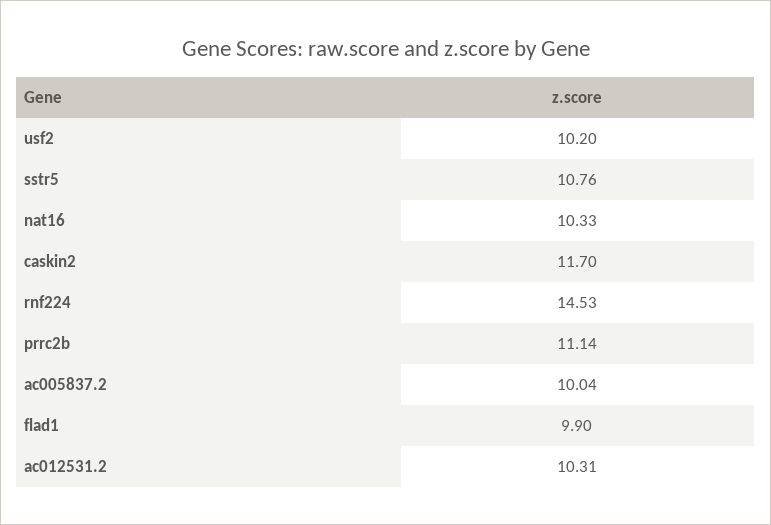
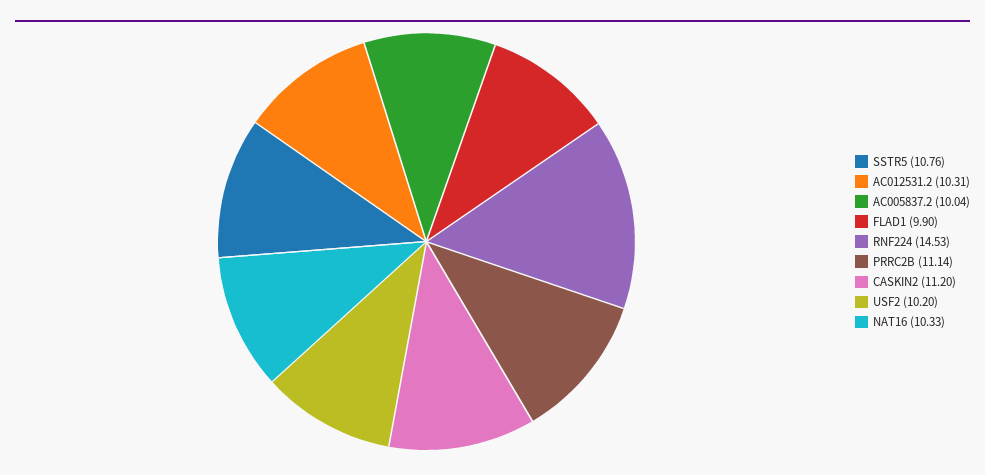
  {
    "usf2": 10.2,
    "sstr5": 10.76,
    "nat16": 10.33,
-   "caskin2": 11.7,
+   "caskin2": 11.2,
    "rnf224": 14.53,
    "prrc2b": 11.14,
    "ac005837.2": 10.04,
    "flad1": 9.9,
    "ac012531.2": 10.31
  }

